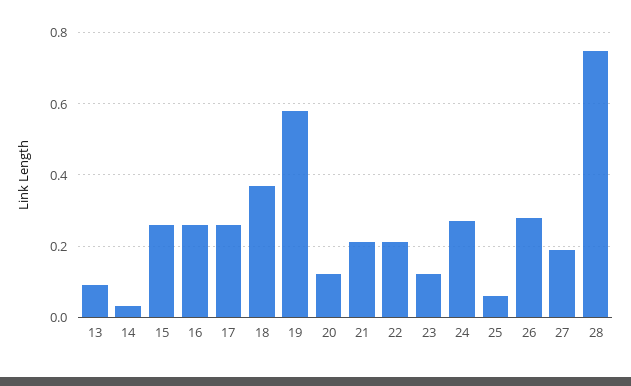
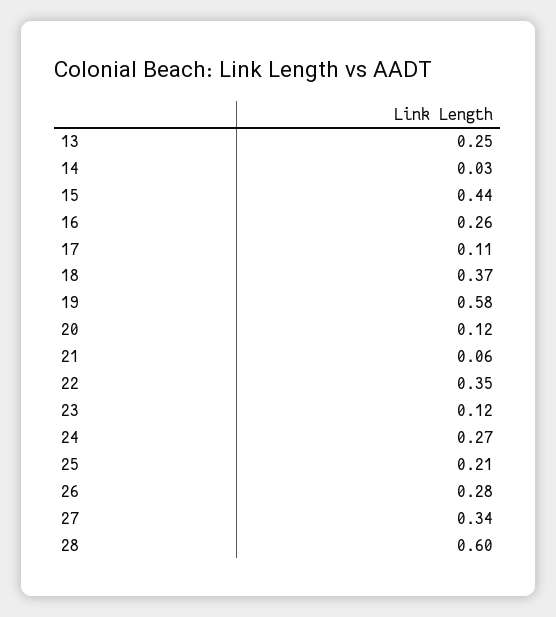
  {
-   "13": 0.1,
+   "13": 0.25,
    "14": 0.03,
-   "15": 0.25,
+   "15": 0.44,
    "16": 0.26,
-   "17": 0.25,
+   "17": 0.11,
    "18": 0.37,
    "19": 0.58,
    "20": 0.12,
-   "21": 0.2,
+   "21": 0.06,
-   "22": 0.2,
+   "22": 0.35,
    "23": 0.12,
    "24": 0.27,
-   "25": 0.05,
+   "25": 0.21,
    "26": 0.28,
-   "27": 0.2,
+   "27": 0.34,
-   "28": 0.75
+   "28": 0.6
  }

